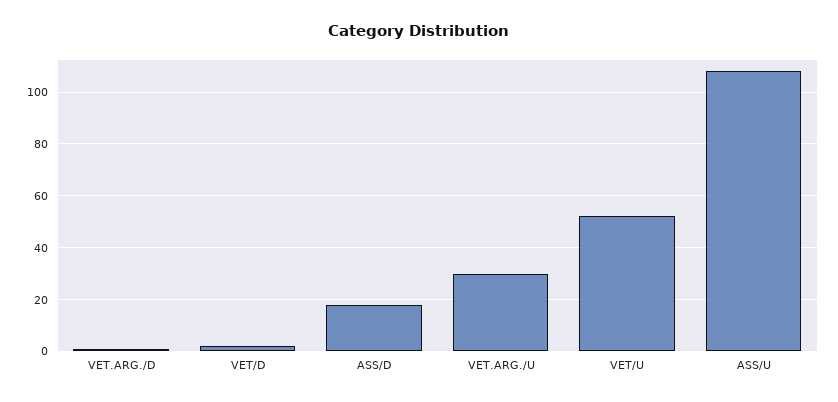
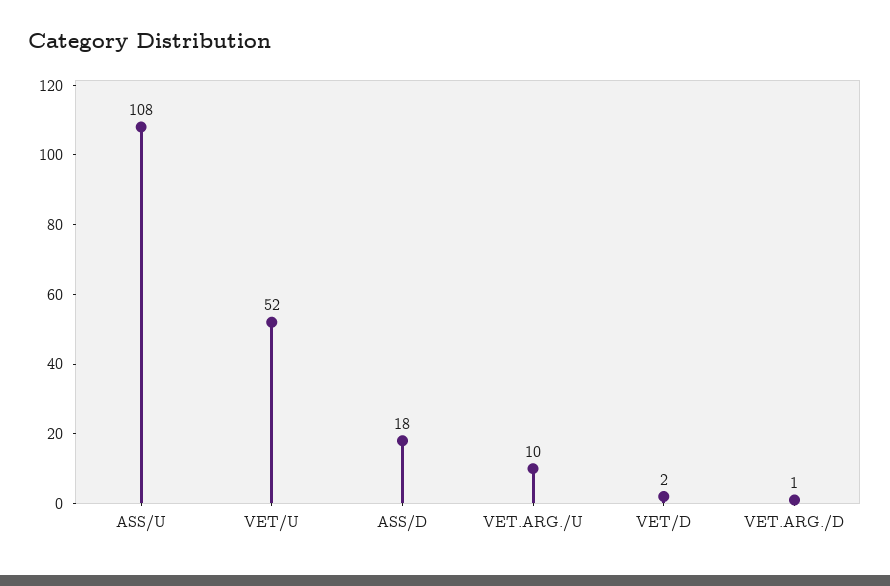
  {
    "VET.ARG./D": 1,
    "VET/D": 2,
    "ASS/D": 18,
-   "VET.ARG./U": 30,
+   "VET.ARG./U": 10,
    "VET/U": 52,
    "ASS/U": 108
  }

